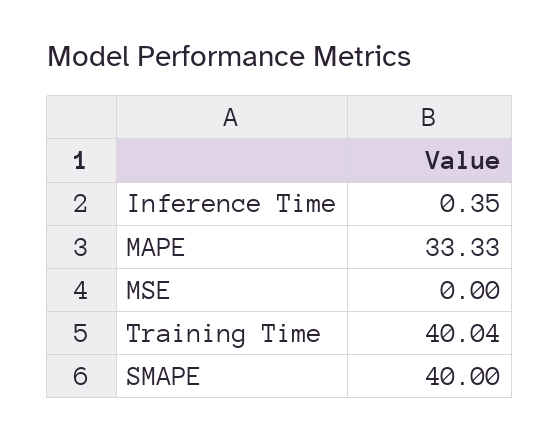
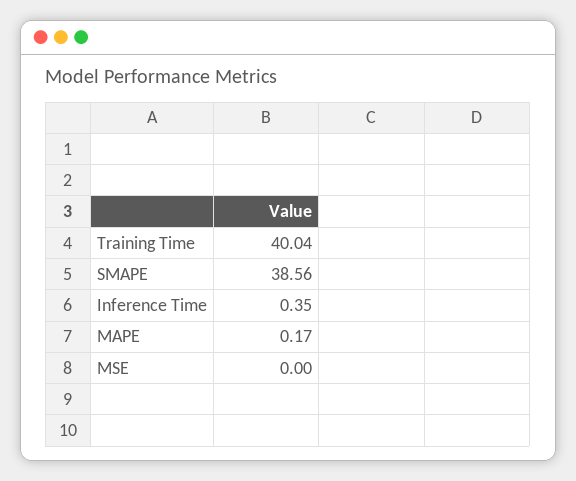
  {
    "Inference Time": 0.35,
-   "MAPE": 33.33,
+   "MAPE": 0.17,
    "MSE": 0,
    "Training Time": 40.04,
-   "SMAPE": 40
+   "SMAPE": 38.56
  }

